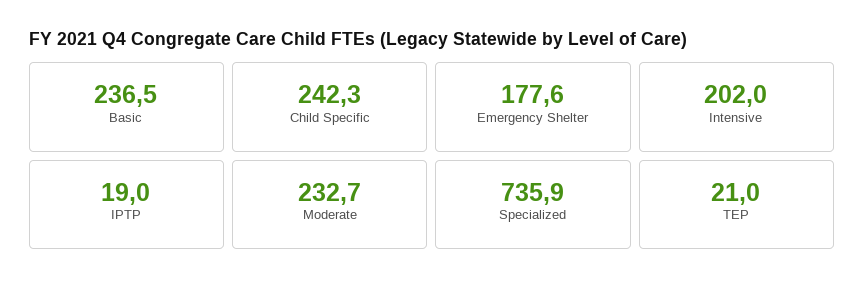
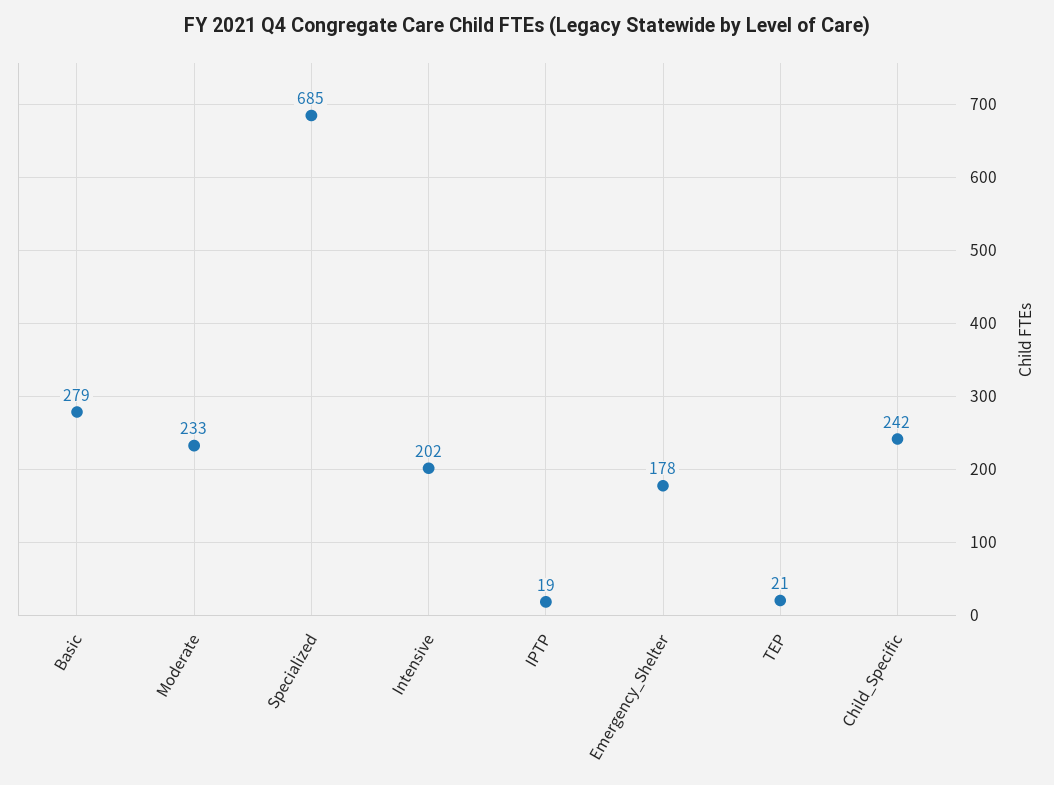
  {
-   "Basic": 236.5,
+   "Basic": 279,
    "Child Specific": 242.3,
    "Emergency Shelter": 177.6,
    "Intensive": 202,
    "IPTP": 19,
    "Moderate": 232.7,
-   "Specialized": 735.9,
+   "Specialized": 685,
    "TEP": 21
  }

